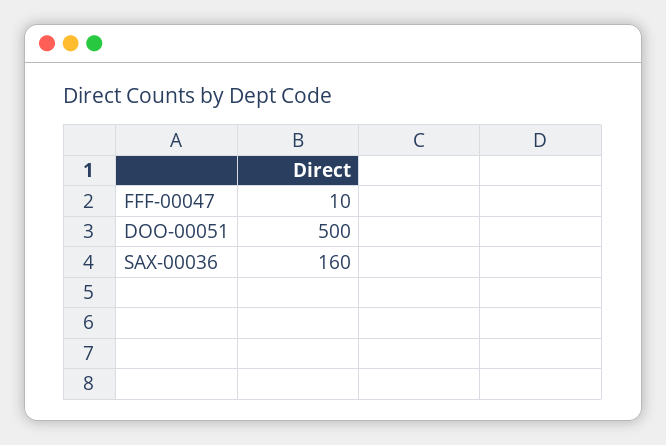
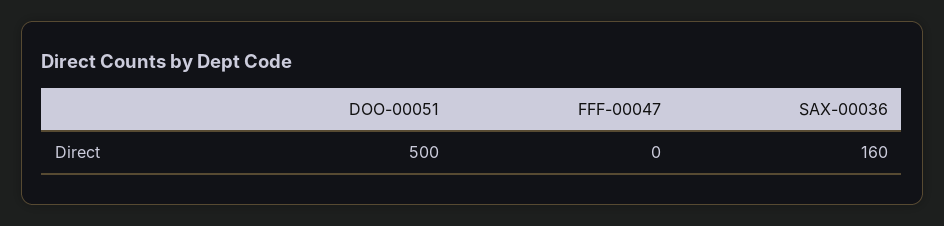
  {
-   "FFF-00047": 10,
+   "FFF-00047": 0,
    "DOO-00051": 500,
    "SAX-00036": 160
  }

